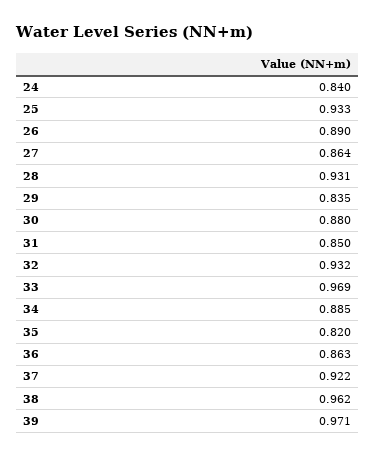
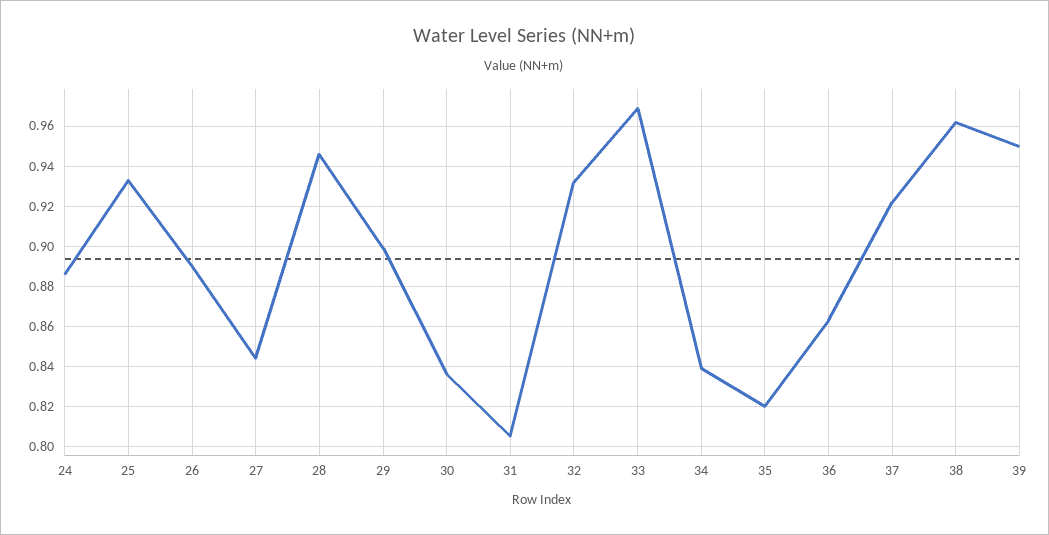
  {
-   "24": 0.84,
+   "24": 0.885,
    "25": 0.933,
    "26": 0.89,
-   "27": 0.864,
+   "27": 0.845,
-   "28": 0.931,
+   "28": 0.945,
-   "29": 0.835,
+   "29": 0.9,
-   "30": 0.88,
+   "30": 0.835,
-   "31": 0.85,
+   "31": 0.805,
    "32": 0.932,
    "33": 0.969,
-   "34": 0.885,
+   "34": 0.84,
    "35": 0.82,
    "36": 0.863,
    "37": 0.922,
    "38": 0.962,
-   "39": 0.971
+   "39": 0.95
  }

